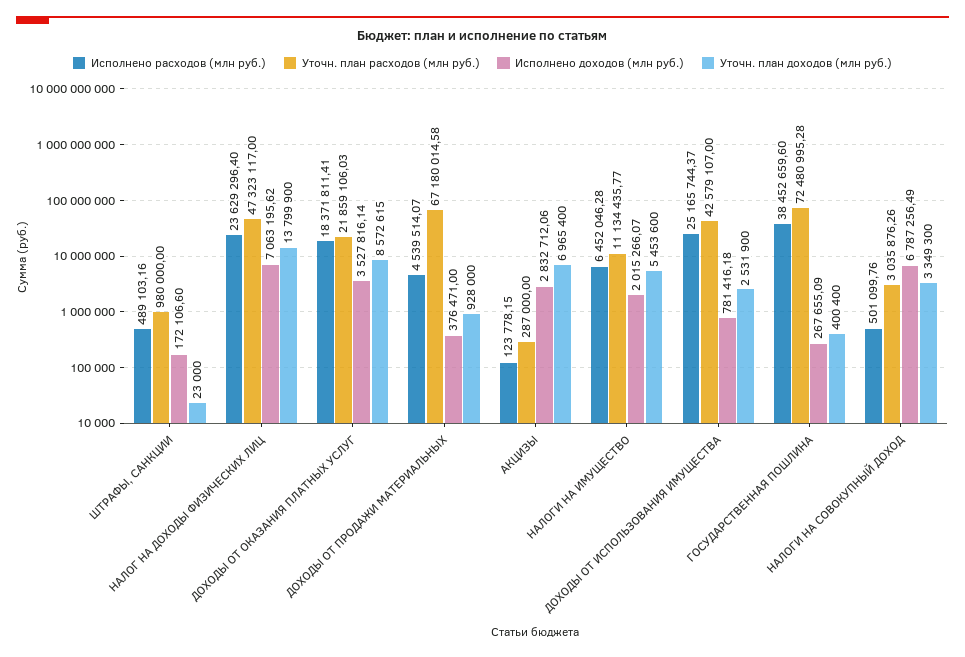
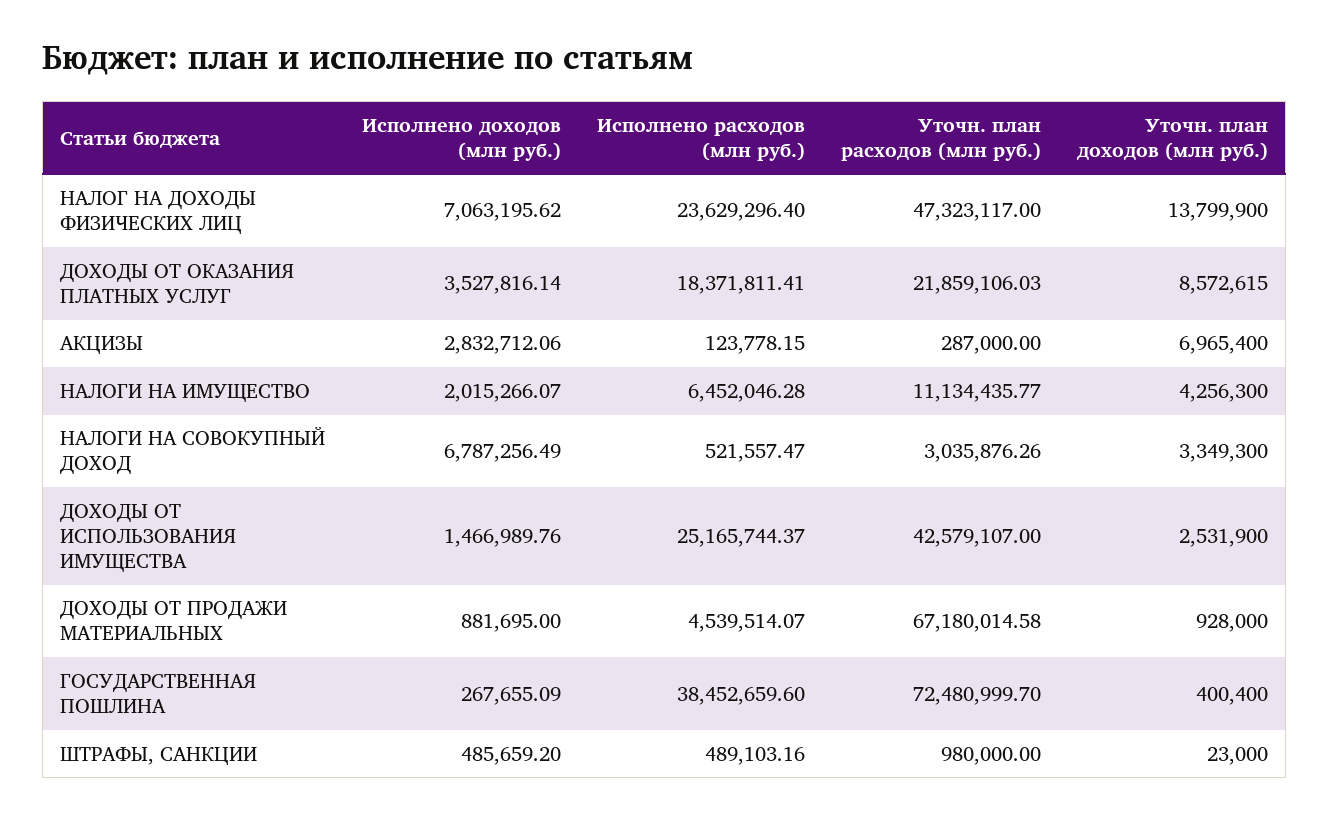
  {
    "Исполнено расходов (млн руб.)": {
      "ШТРАФЫ, САНКЦИИ": 489103.16,
      "НАЛОГ НА ДОХОДЫ ФИЗИЧЕСКИХ ЛИЦ": 23629296.4,
      "ДОХОДЫ ОТ ОКАЗАНИЯ ПЛАТНЫХ УСЛУГ": 18371811.41,
      "ДОХОДЫ ОТ ПРОДАЖИ МАТЕРИАЛЬНЫХ": 4539514.07,
      "АКЦИЗЫ": 123778.15,
      "НАЛОГИ НА ИМУЩЕСТВО": 6452046.28,
      "ДОХОДЫ ОТ ИСПОЛЬЗОВАНИЯ ИМУЩЕСТВА": 25165744.37,
      "ГОСУДАРСТВЕННАЯ ПОШЛИНА": 38452659.6,
-     "НАЛОГИ НА СОВОКУПНЫЙ ДОХОД": 501099.76
+     "НАЛОГИ НА СОВОКУПНЫЙ ДОХОД": 521557.47
    },
    "Уточн. план расходов (млн руб.)": {
      "ШТРАФЫ, САНКЦИИ": 980000,
      "НАЛОГ НА ДОХОДЫ ФИЗИЧЕСКИХ ЛИЦ": 47323117,
      "ДОХОДЫ ОТ ОКАЗАНИЯ ПЛАТНЫХ УСЛУГ": 21859106.03,
      "ДОХОДЫ ОТ ПРОДАЖИ МАТЕРИАЛЬНЫХ": 67180014.58,
      "АКЦИЗЫ": 287000,
      "НАЛОГИ НА ИМУЩЕСТВО": 11134435.77,
      "ДОХОДЫ ОТ ИСПОЛЬЗОВАНИЯ ИМУЩЕСТВА": 42579107,
-     "ГОСУДАРСТВЕННАЯ ПОШЛИНА": 72480995.28,
+     "ГОСУДАРСТВЕННАЯ ПОШЛИНА": 72480999.7,
      "НАЛОГИ НА СОВОКУПНЫЙ ДОХОД": 3035876.26
    },
    "Исполнено доходов (млн руб.)": {
-     "ШТРАФЫ, САНКЦИИ": 172106.6,
+     "ШТРАФЫ, САНКЦИИ": 485659.2,
      "НАЛОГ НА ДОХОДЫ ФИЗИЧЕСКИХ ЛИЦ": 7063195.62,
      "ДОХОДЫ ОТ ОКАЗАНИЯ ПЛАТНЫХ УСЛУГ": 3527816.14,
-     "ДОХОДЫ ОТ ПРОДАЖИ МАТЕРИАЛЬНЫХ": 376471,
+     "ДОХОДЫ ОТ ПРОДАЖИ МАТЕРИАЛЬНЫХ": 881695,
      "АКЦИЗЫ": 2832712.06,
      "НАЛОГИ НА ИМУЩЕСТВО": 2015266.07,
-     "ДОХОДЫ ОТ ИСПОЛЬЗОВАНИЯ ИМУЩЕСТВА": 781416.18,
+     "ДОХОДЫ ОТ ИСПОЛЬЗОВАНИЯ ИМУЩЕСТВА": 1466989.76,
      "ГОСУДАРСТВЕННАЯ ПОШЛИНА": 267655.09,
      "НАЛОГИ НА СОВОКУПНЫЙ ДОХОД": 6787256.49
    },
    "Уточн. план доходов (млн руб.)": {
      "ШТРАФЫ, САНКЦИИ": 23000,
      "НАЛОГ НА ДОХОДЫ ФИЗИЧЕСКИХ ЛИЦ": 13799900,
      "ДОХОДЫ ОТ ОКАЗАНИЯ ПЛАТНЫХ УСЛУГ": 8572615,
      "ДОХОДЫ ОТ ПРОДАЖИ МАТЕРИАЛЬНЫХ": 928000,
      "АКЦИЗЫ": 6965400,
-     "НАЛОГИ НА ИМУЩЕСТВО": 5453600,
+     "НАЛОГИ НА ИМУЩЕСТВО": 4256300,
      "ДОХОДЫ ОТ ИСПОЛЬЗОВАНИЯ ИМУЩЕСТВА": 2531900,
      "ГОСУДАРСТВЕННАЯ ПОШЛИНА": 400400,
      "НАЛОГИ НА СОВОКУПНЫЙ ДОХОД": 3349300
    }
  }

